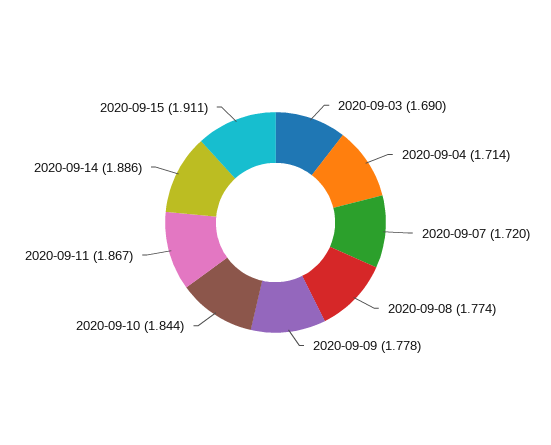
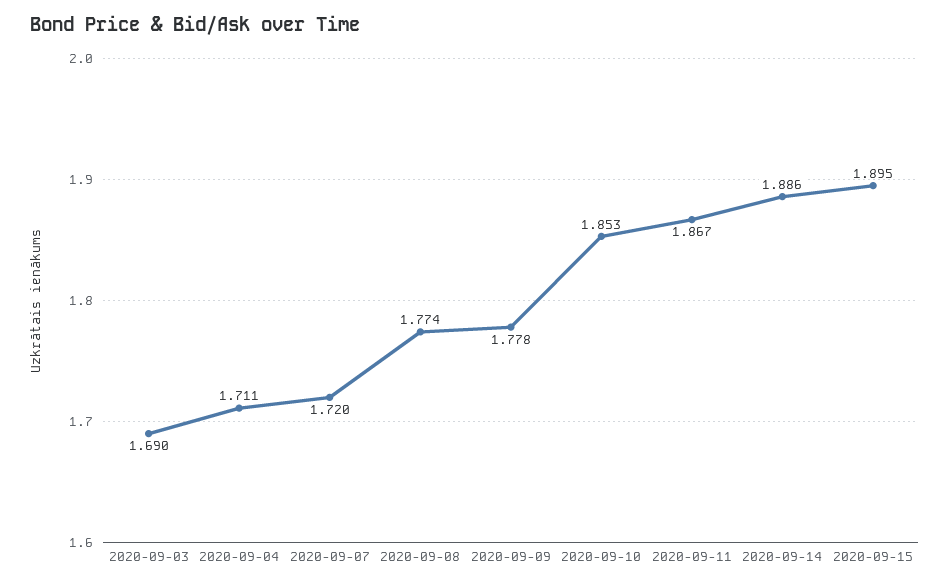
  {
    "2020-09-03": 1.69,
-   "2020-09-04": 1.714,
+   "2020-09-04": 1.711,
    "2020-09-07": 1.72,
    "2020-09-08": 1.774,
    "2020-09-09": 1.778,
-   "2020-09-10": 1.844,
+   "2020-09-10": 1.853,
    "2020-09-11": 1.867,
    "2020-09-14": 1.886,
-   "2020-09-15": 1.911
+   "2020-09-15": 1.895
  }

